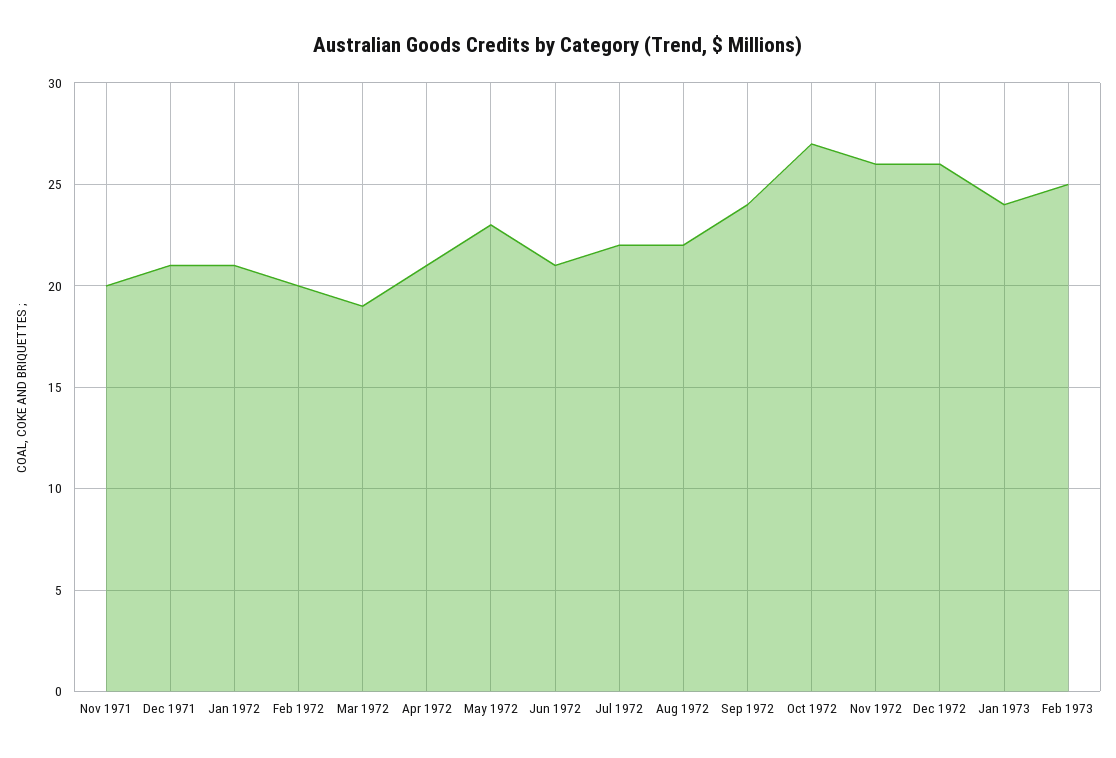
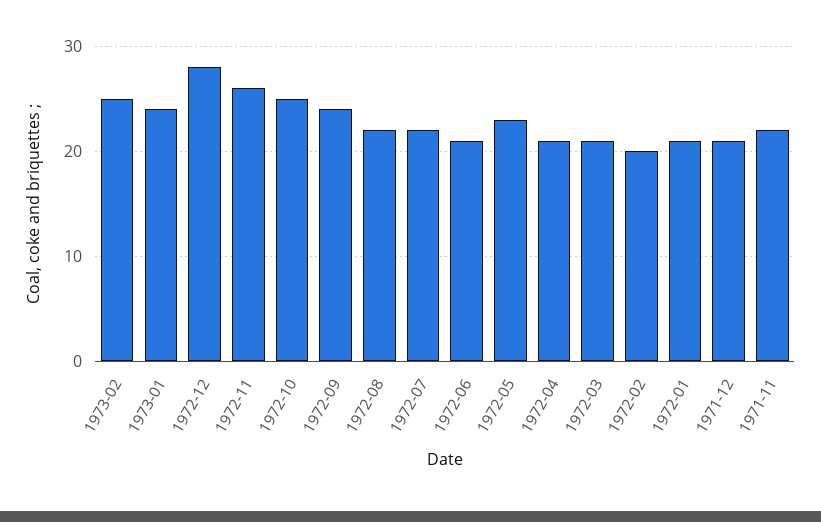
  {
-   "Nov 1971": 20,
+   "Nov 1971": 22,
    "Dec 1971": 21,
    "Jan 1972": 21,
    "Feb 1972": 20,
-   "Mar 1972": 19,
+   "Mar 1972": 21,
    "Apr 1972": 21,
    "May 1972": 23,
    "Jun 1972": 21,
    "Jul 1972": 22,
    "Aug 1972": 22,
    "Sep 1972": 24,
-   "Oct 1972": 27,
+   "Oct 1972": 25,
    "Nov 1972": 26,
-   "Dec 1972": 26,
+   "Dec 1972": 28,
    "Jan 1973": 24,
    "Feb 1973": 25
  }

